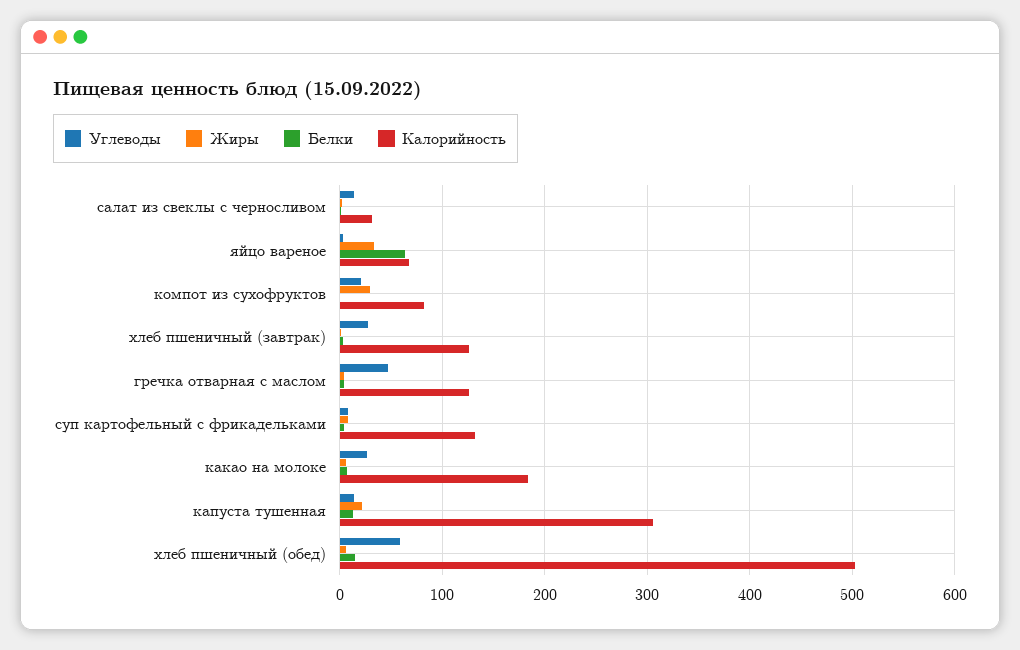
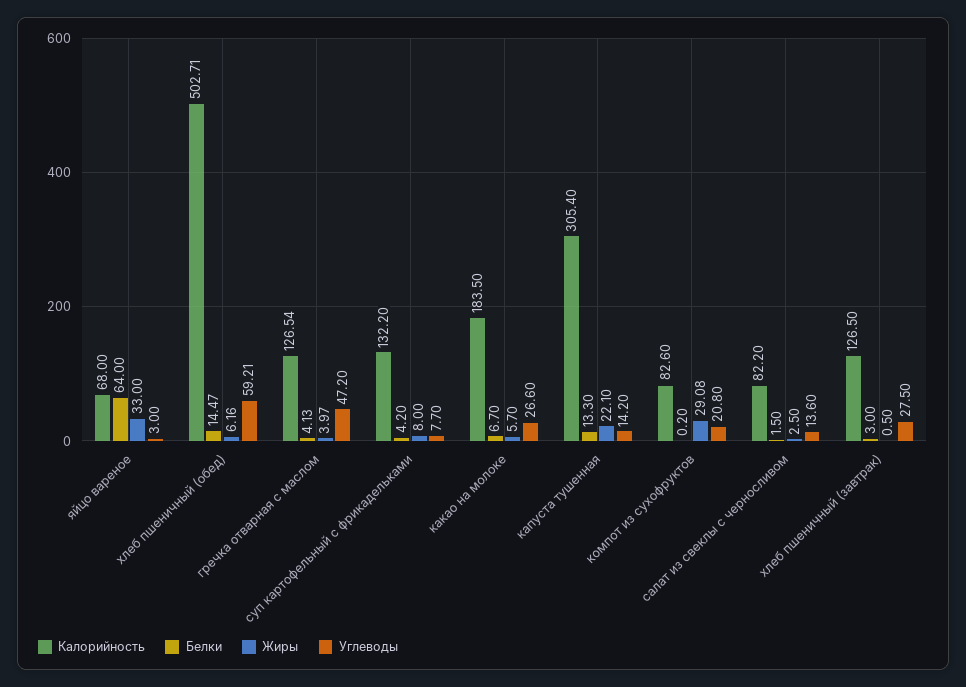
  {
    "Углеводы": {
      "салат из свеклы с черносливом": 13.6,
      "яйцо вареное": 3,
      "компот из сухофруктов": 20.8,
      "хлеб пшеничный (завтрак)": 27.5,
      "гречка отварная с маслом": 47.2,
      "суп картофельный с фрикадельками": 7.7,
      "какао на молоке": 26.6,
      "капуста тушенная": 14.2,
      "хлеб пшеничный (обед)": 59.21
    },
    "Жиры": {
      "салат из свеклы с черносливом": 2.5,
      "яйцо вареное": 33,
      "компот из сухофруктов": 29.08,
      "хлеб пшеничный (завтрак)": 0.5,
      "гречка отварная с маслом": 3.97,
      "суп картофельный с фрикадельками": 8,
      "какао на молоке": 5.7,
      "капуста тушенная": 22.1,
      "хлеб пшеничный (обед)": 6.16
    },
    "Белки": {
      "салат из свеклы с черносливом": 1.5,
      "яйцо вареное": 64,
      "компот из сухофруктов": 0.2,
      "хлеб пшеничный (завтрак)": 3,
      "гречка отварная с маслом": 4.13,
      "суп картофельный с фрикадельками": 4.2,
      "какао на молоке": 6.7,
      "капуста тушенная": 13.3,
      "хлеб пшеничный (обед)": 14.47
    },
    "Калорийность": {
-     "салат из свеклы с черносливом": 30,
+     "салат из свеклы с черносливом": 82.2,
      "яйцо вареное": 68,
      "компот из сухофруктов": 82.6,
      "хлеб пшеничный (завтрак)": 126.5,
      "гречка отварная с маслом": 126.54,
      "суп картофельный с фрикадельками": 132.2,
      "какао на молоке": 183.5,
      "капуста тушенная": 305.4,
      "хлеб пшеничный (обед)": 502.71
    }
  }

